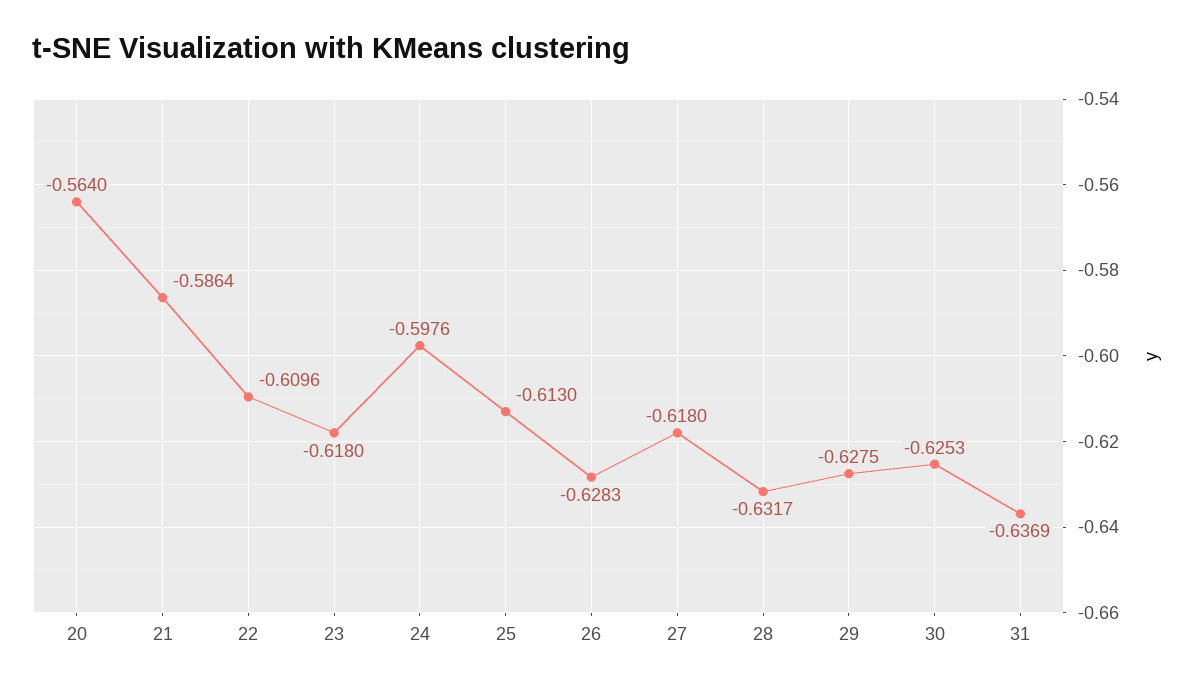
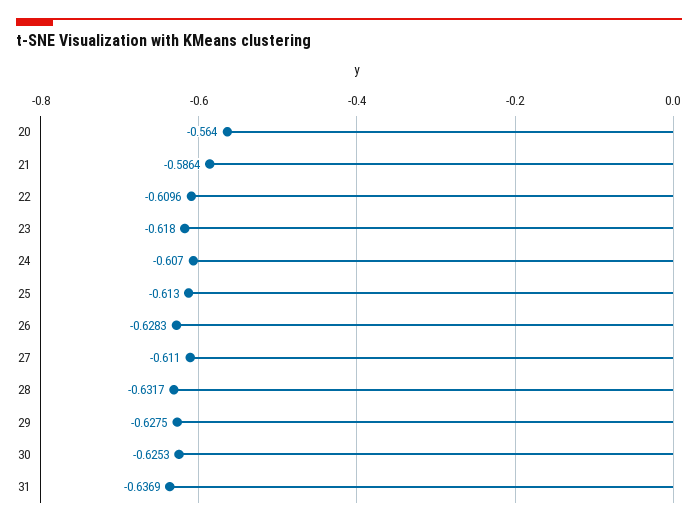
  {
    "20": -0.564,
    "21": -0.5864,
    "22": -0.6096,
    "23": -0.618,
-   "24": -0.5976,
+   "24": -0.607,
    "25": -0.613,
    "26": -0.6283,
-   "27": -0.618,
+   "27": -0.611,
    "28": -0.6317,
    "29": -0.6275,
    "30": -0.6253,
    "31": -0.6369
  }

